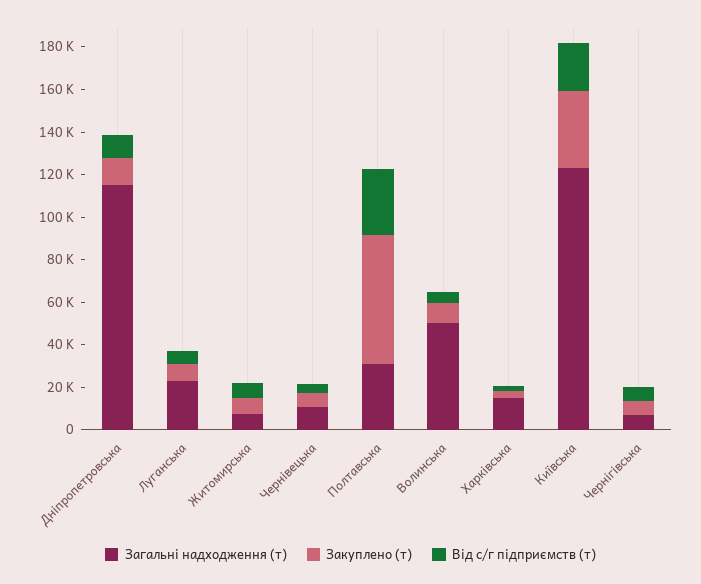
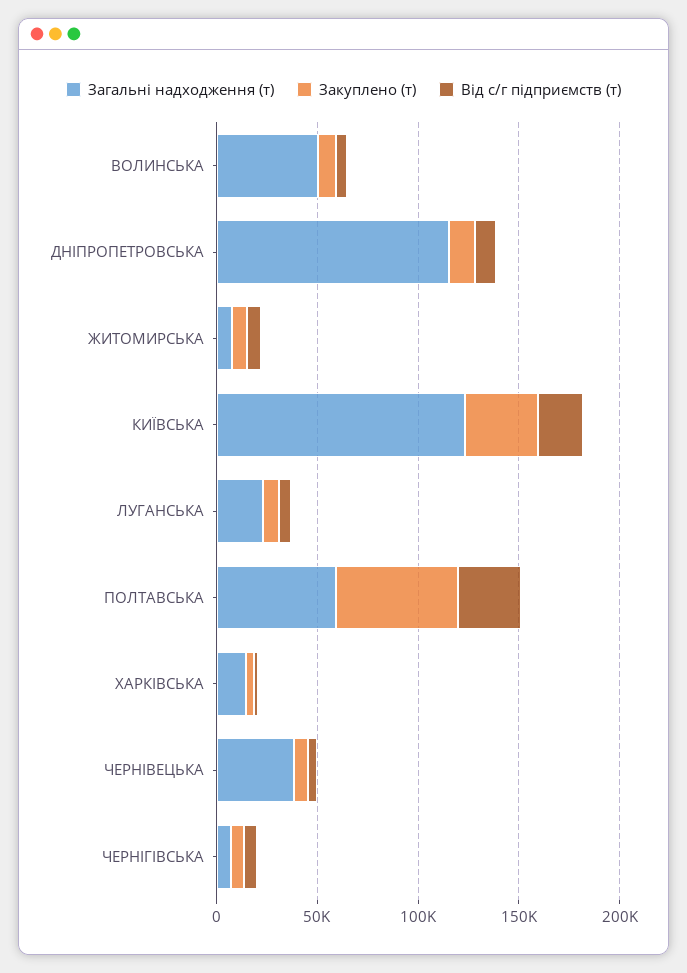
  {
    "Загальні надходження (т)": {
      "Дніпропетровська": 115000,
      "Луганська": 25000,
      "Житомирська": 5000,
-     "Чернівецька": 10000,
+     "Чернівецька": 40000,
-     "Полтавська": 30000,
+     "Полтавська": 60000,
      "Волинська": 50000,
      "Харківська": 15000,
      "Київська": 125000,
      "Чернігівська": 5000
    },
    "Закуплено (т)": {
      "Дніпропетровська": 15000,
      "Луганська": 10000,
      "Житомирська": 5000,
      "Чернівецька": 5000,
      "Полтавська": 60000,
      "Волинська": 10000,
      "Харківська": 5000,
      "Київська": 35000,
      "Чернігівська": 5000
    },
    "Від с/г підприємств (т)": {
      "Дніпропетровська": 10000,
      "Луганська": 5000,
      "Житомирська": 5000,
      "Чернівецька": 5000,
      "Полтавська": 30000,
      "Волинська": 5000,
      "Харківська": 0,
      "Київська": 20000,
      "Чернігівська": 5000
    }
  }

